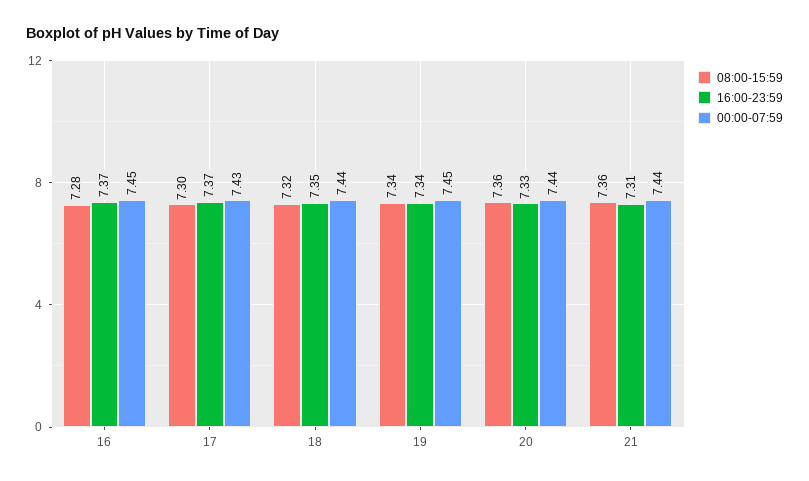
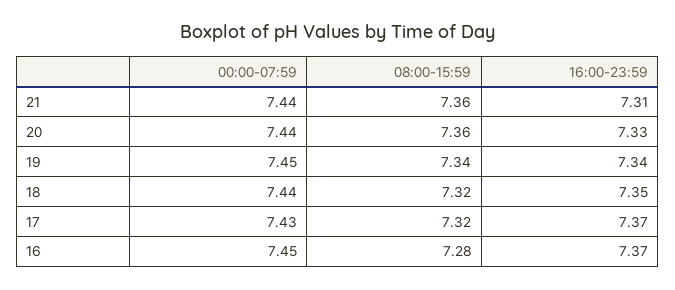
  {
    "08:00-15:59": {
      "16": 7.28,
-     "17": 7.3,
+     "17": 7.32,
      "18": 7.32,
      "19": 7.34,
      "20": 7.36,
      "21": 7.36
    },
    "16:00-23:59": {
      "16": 7.37,
      "17": 7.37,
      "18": 7.35,
      "19": 7.34,
      "20": 7.33,
      "21": 7.31
    },
    "00:00-07:59": {
      "16": 7.45,
      "17": 7.43,
      "18": 7.44,
      "19": 7.45,
      "20": 7.44,
      "21": 7.44
    }
  }

